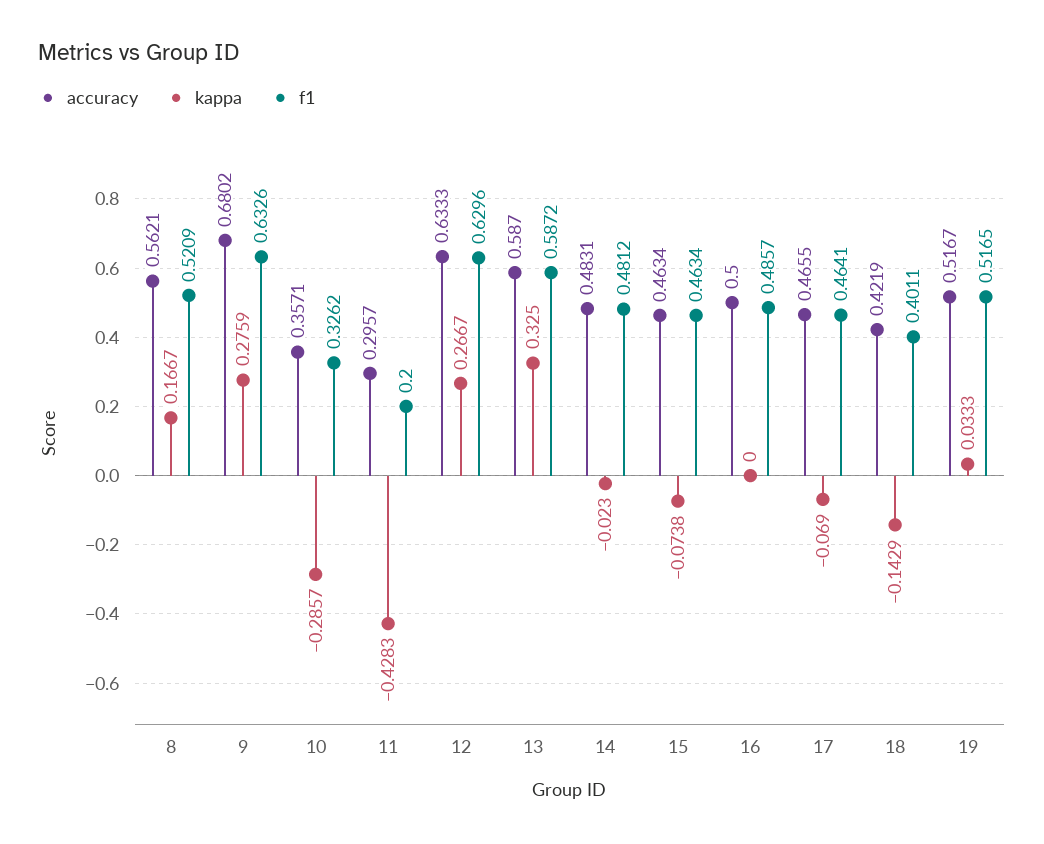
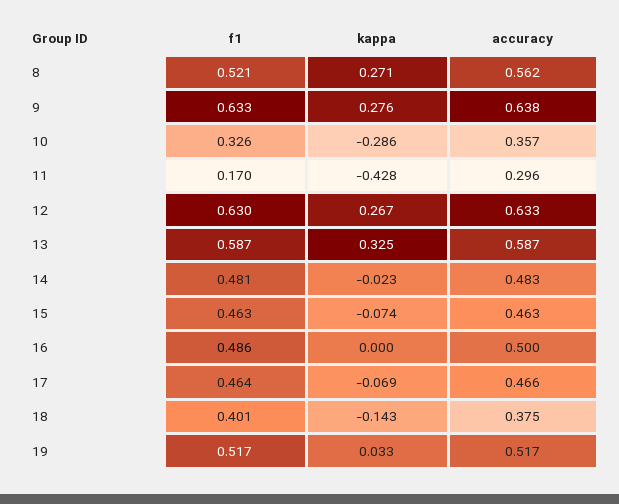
  {
    "accuracy": {
      "8": 0.5621,
-     "9": 0.6802,
+     "9": 0.638,
      "10": 0.3571,
      "11": 0.2957,
      "12": 0.6333,
      "13": 0.587,
      "14": 0.4831,
      "15": 0.4634,
      "16": 0.5,
      "17": 0.4655,
-     "18": 0.4219,
+     "18": 0.375,
      "19": 0.5167
    },
    "kappa": {
-     "8": 0.1667,
+     "8": 0.271,
      "9": 0.2759,
      "10": -0.2857,
      "11": -0.4283,
      "12": 0.2667,
      "13": 0.325,
      "14": -0.023,
      "15": -0.0738,
      "16": 0,
      "17": -0.069,
      "18": -0.1429,
      "19": 0.0333
    },
    "f1": {
      "8": 0.5209,
      "9": 0.6326,
      "10": 0.3262,
-     "11": 0.2,
+     "11": 0.17,
      "12": 0.6296,
      "13": 0.5872,
      "14": 0.4812,
      "15": 0.4634,
      "16": 0.4857,
      "17": 0.4641,
      "18": 0.4011,
      "19": 0.5165
    }
  }

